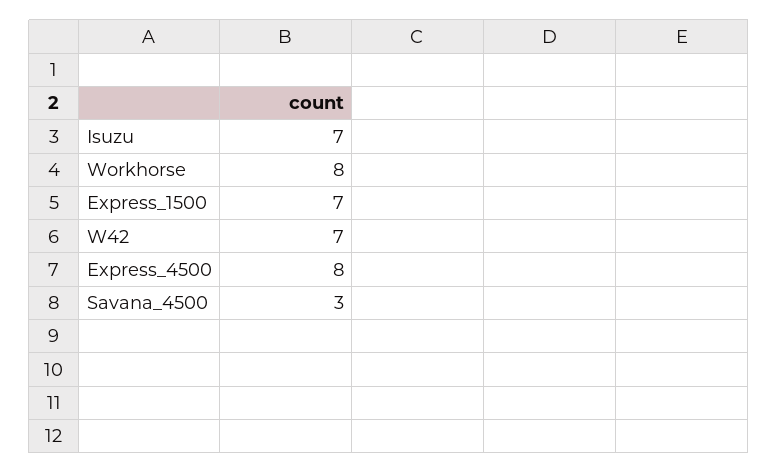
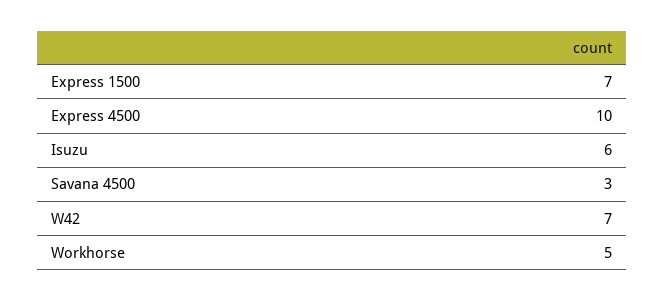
  {
-   "Isuzu": 7,
+   "Isuzu": 6,
-   "Workhorse": 8,
+   "Workhorse": 5,
    "Express_1500": 7,
    "W42": 7,
-   "Express_4500": 8,
+   "Express_4500": 10,
    "Savana_4500": 3
  }

